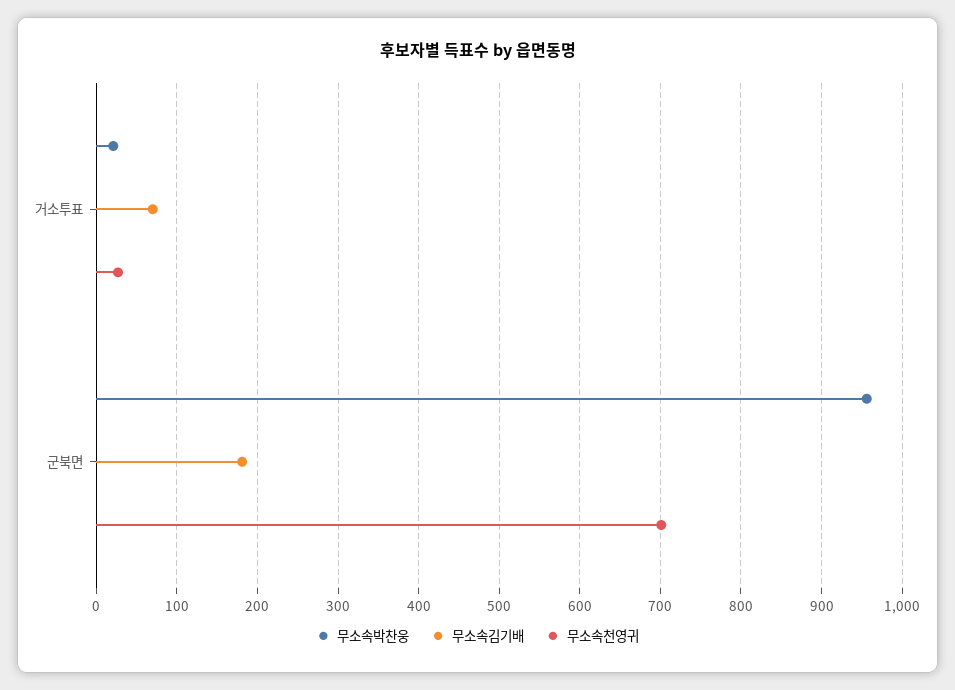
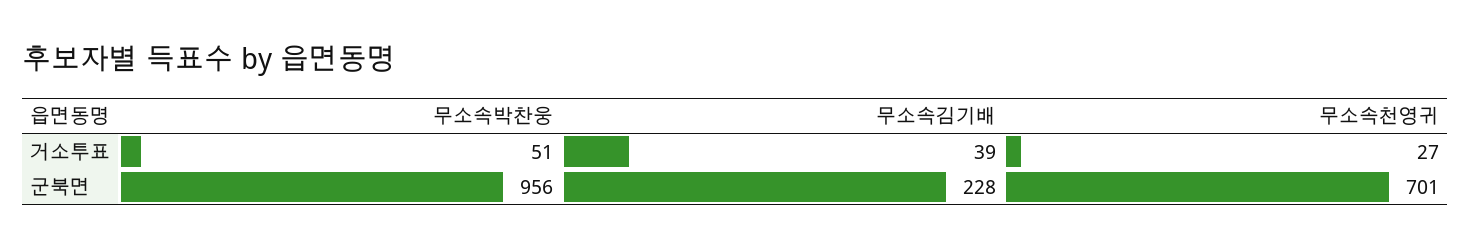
  {
    "무소속박찬웅": {
-     "거소투표": 20,
+     "거소투표": 51,
      "군북면": 956
    },
    "무소속김기배": {
-     "거소투표": 70,
+     "거소투표": 39,
-     "군북면": 180
+     "군북면": 228
    },
    "무소속천영귀": {
      "거소투표": 27,
      "군북면": 701
    }
  }

